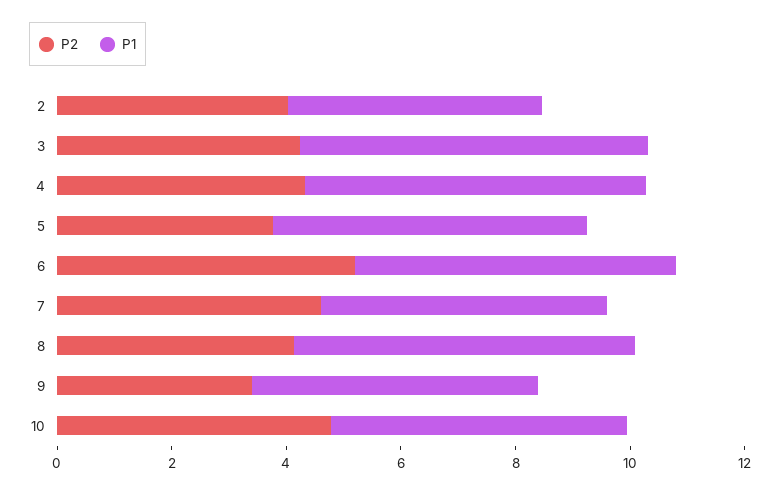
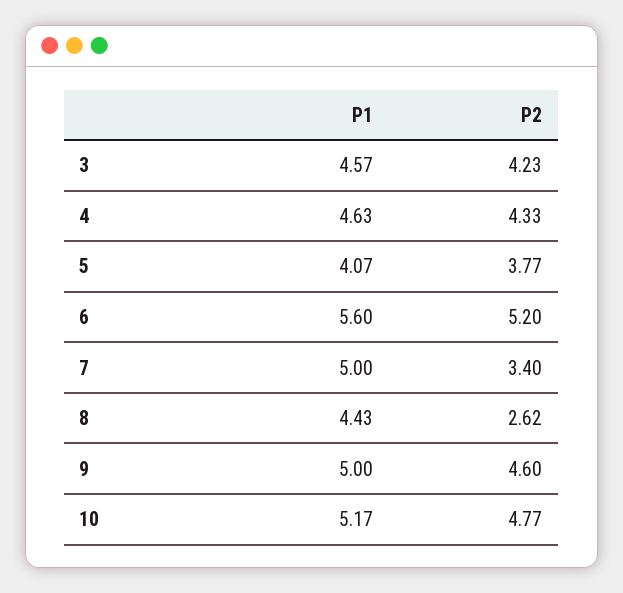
  {
    "P2": {
-     "2": 4,
      "3": 4.23,
      "4": 4.33,
      "5": 3.77,
      "6": 5.2,
-     "7": 4.5,
+     "7": 3.4,
-     "8": 4,
+     "8": 2.62,
-     "9": 3.5,
+     "9": 4.6,
      "10": 4.77
    },
    "P1": {
-     "2": 4.5,
-     "3": 6,
+     "3": 4.57,
-     "4": 6,
+     "4": 4.63,
-     "5": 5.5,
+     "5": 4.07,
      "6": 5.6,
      "7": 5,
-     "8": 6,
+     "8": 4.43,
      "9": 5,
      "10": 5.17
    }
  }

